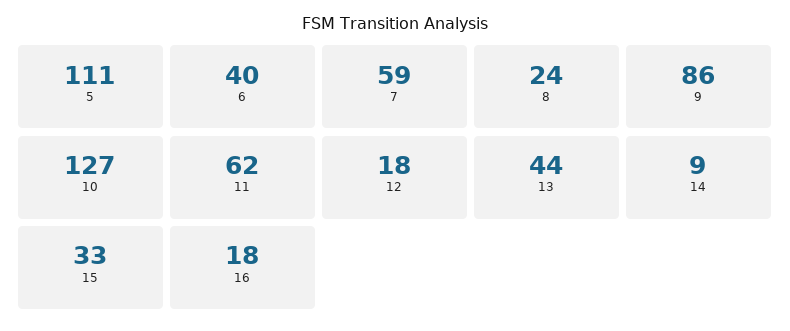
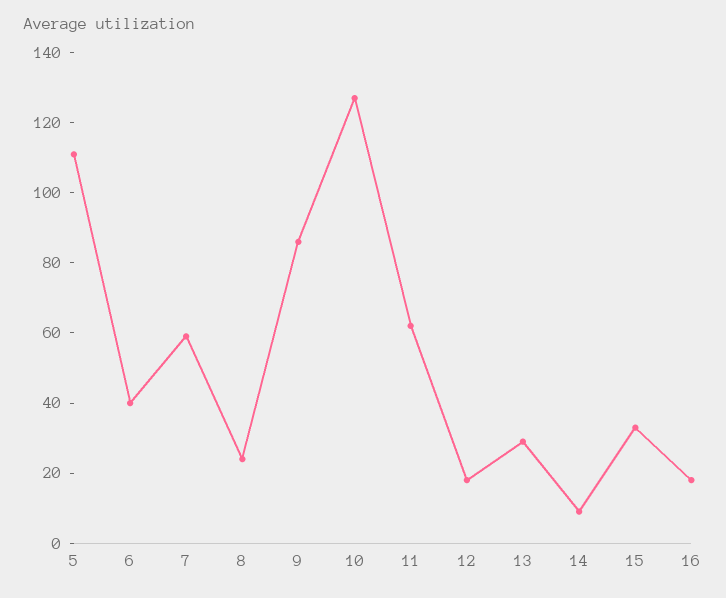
  {
    "5": 111,
    "6": 40,
    "7": 59,
    "8": 24,
    "9": 86,
    "10": 127,
    "11": 62,
    "12": 18,
-   "13": 44,
+   "13": 30,
    "14": 9,
    "15": 33,
    "16": 18
  }

